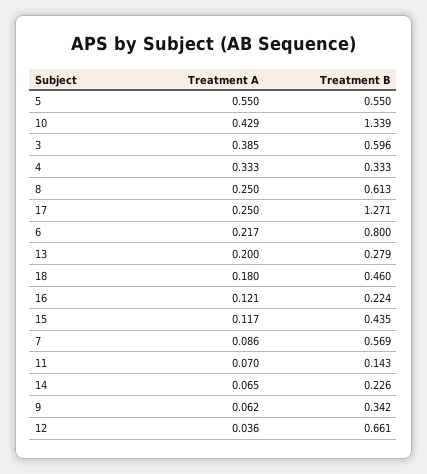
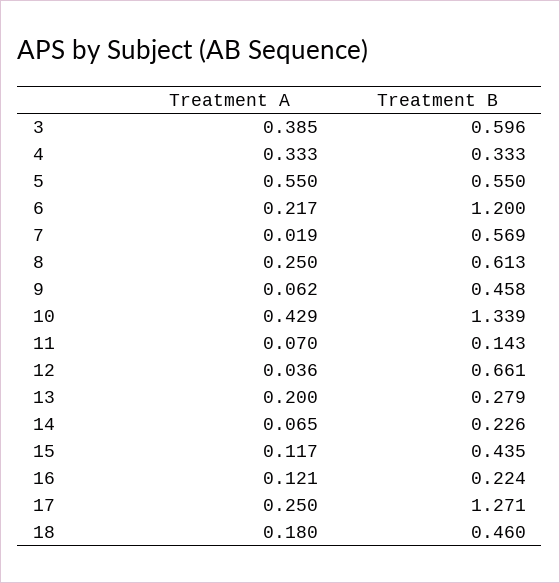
  {
    "Treatment A": {
      "5": 0.55,
      "10": 0.429,
      "3": 0.385,
      "4": 0.333,
      "8": 0.25,
      "17": 0.25,
      "6": 0.217,
      "13": 0.2,
      "18": 0.18,
      "16": 0.121,
      "15": 0.117,
-     "7": 0.086,
+     "7": 0.019,
      "11": 0.07,
      "14": 0.065,
      "9": 0.062,
      "12": 0.036
    },
    "Treatment B": {
      "5": 0.55,
      "10": 1.339,
      "3": 0.596,
      "4": 0.333,
      "8": 0.613,
      "17": 1.271,
-     "6": 0.8,
+     "6": 1.2,
      "13": 0.279,
      "18": 0.46,
      "16": 0.224,
      "15": 0.435,
      "7": 0.569,
      "11": 0.143,
      "14": 0.226,
-     "9": 0.342,
+     "9": 0.458,
      "12": 0.661
    }
  }

